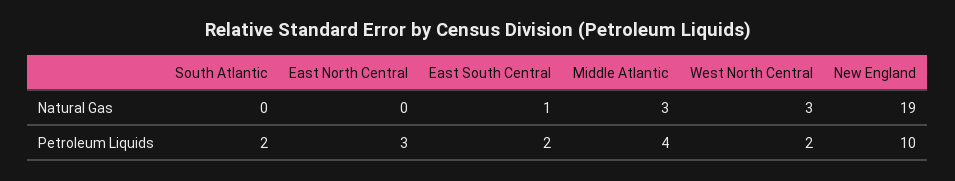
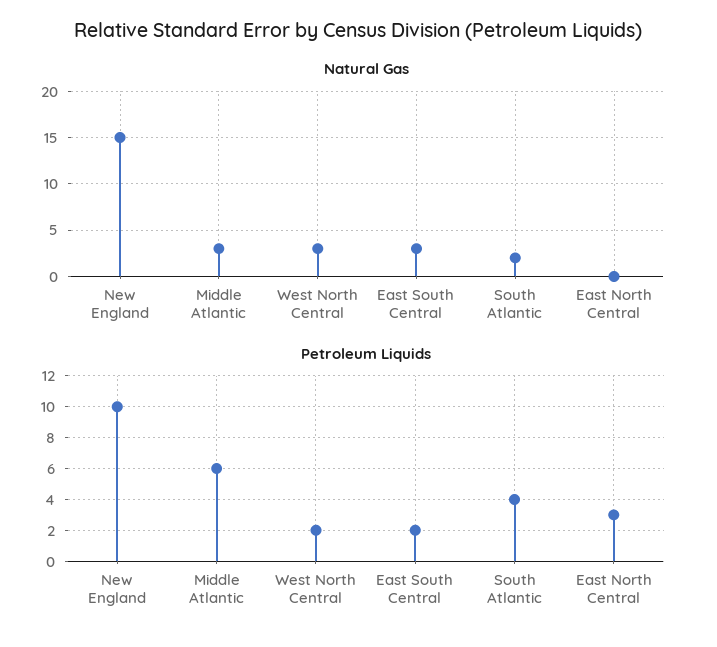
  {
    "Natural Gas": {
-     "South Atlantic": 0,
+     "South Atlantic": 2,
      "East North Central": 0,
-     "East South Central": 1,
+     "East South Central": 3,
      "Middle Atlantic": 3,
      "West North Central": 3,
-     "New England": 19
+     "New England": 15
    },
    "Petroleum Liquids": {
-     "South Atlantic": 2,
+     "South Atlantic": 4,
      "East North Central": 3,
      "East South Central": 2,
-     "Middle Atlantic": 4,
+     "Middle Atlantic": 6,
      "West North Central": 2,
      "New England": 10
    }
  }

